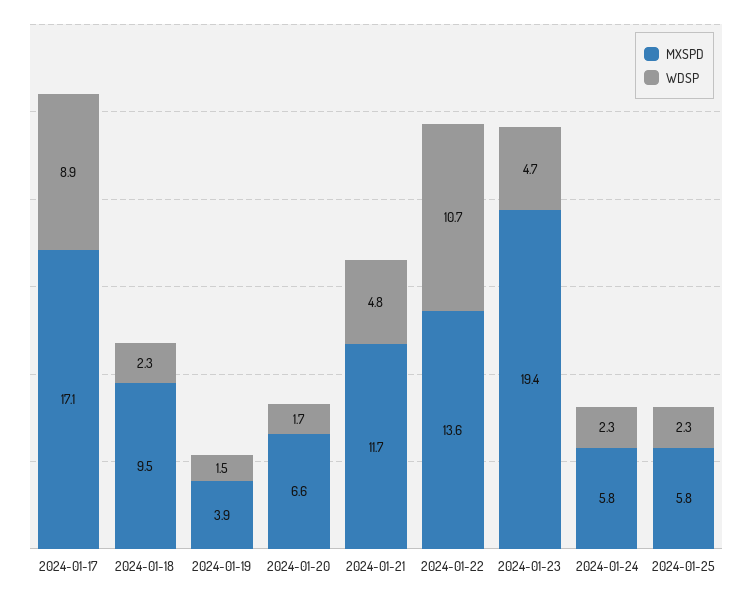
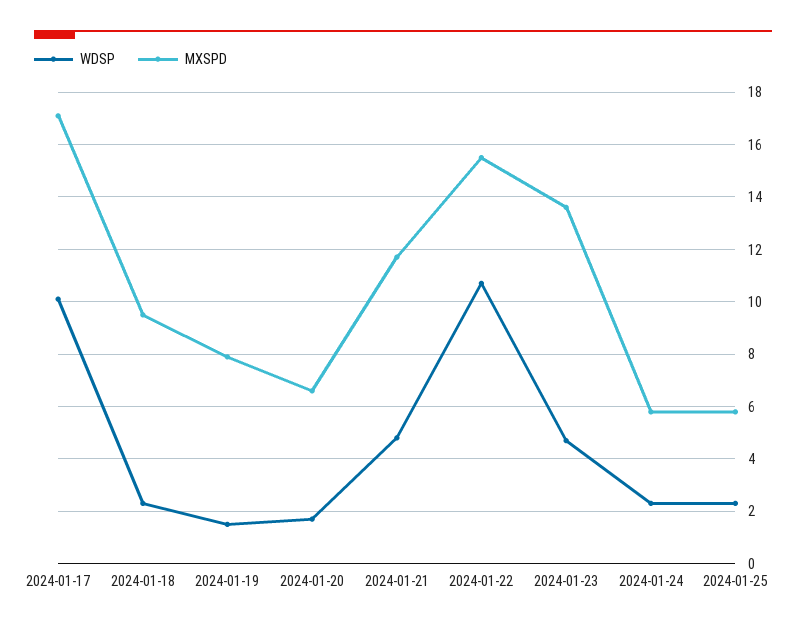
  {
    "MXSPD": {
      "2024-01-17": 17.1,
      "2024-01-18": 9.5,
-     "2024-01-19": 3.9,
+     "2024-01-19": 8,
      "2024-01-20": 6.6,
      "2024-01-21": 11.7,
-     "2024-01-22": 13.6,
+     "2024-01-22": 15.5,
-     "2024-01-23": 19.4,
+     "2024-01-23": 13.5,
      "2024-01-24": 5.8,
      "2024-01-25": 5.8
    },
    "WDSP": {
-     "2024-01-17": 8.9,
+     "2024-01-17": 10,
      "2024-01-18": 2.3,
      "2024-01-19": 1.5,
      "2024-01-20": 1.7,
      "2024-01-21": 4.8,
      "2024-01-22": 10.7,
      "2024-01-23": 4.7,
      "2024-01-24": 2.3,
      "2024-01-25": 2.3
    }
  }

